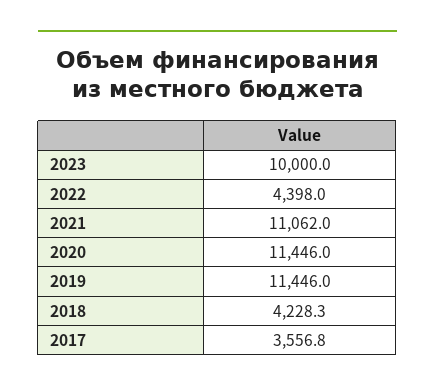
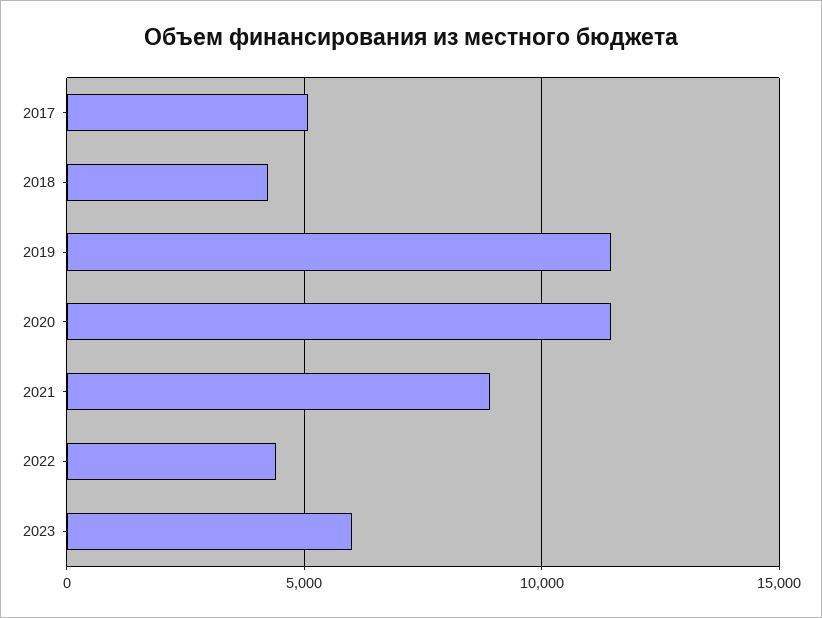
  {
-   "2023": 10000,
+   "2023": 6000,
    "2022": 4398,
-   "2021": 11062,
+   "2021": 9000,
    "2020": 11446,
    "2019": 11446,
    "2018": 4228.3,
-   "2017": 3556.8
+   "2017": 5000
  }

